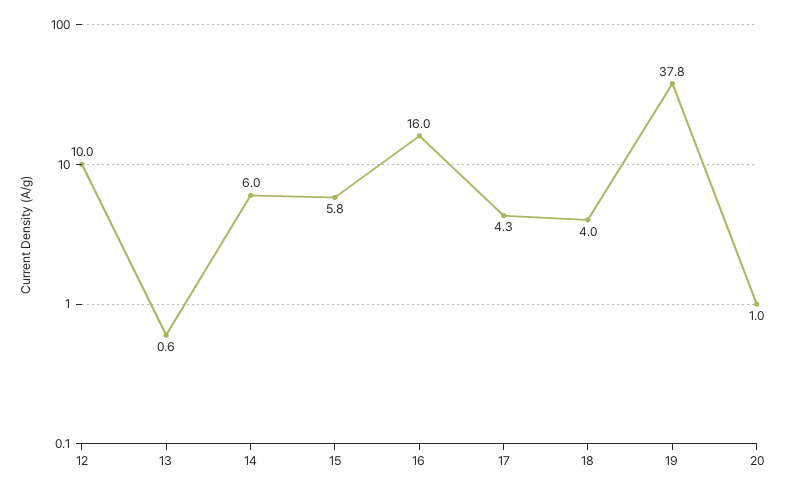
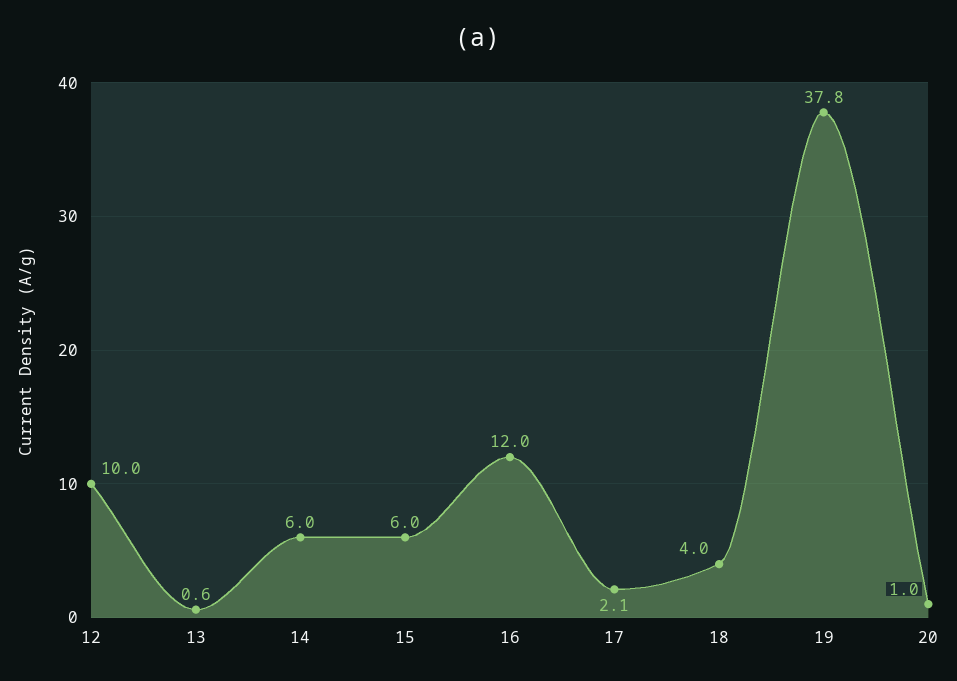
  {
    "12": 10,
    "13": 0.6,
    "14": 6,
-   "15": 5.8,
+   "15": 6,
-   "16": 16,
+   "16": 12,
-   "17": 4.3,
+   "17": 2.1,
    "18": 4,
    "19": 37.8,
    "20": 1
  }

